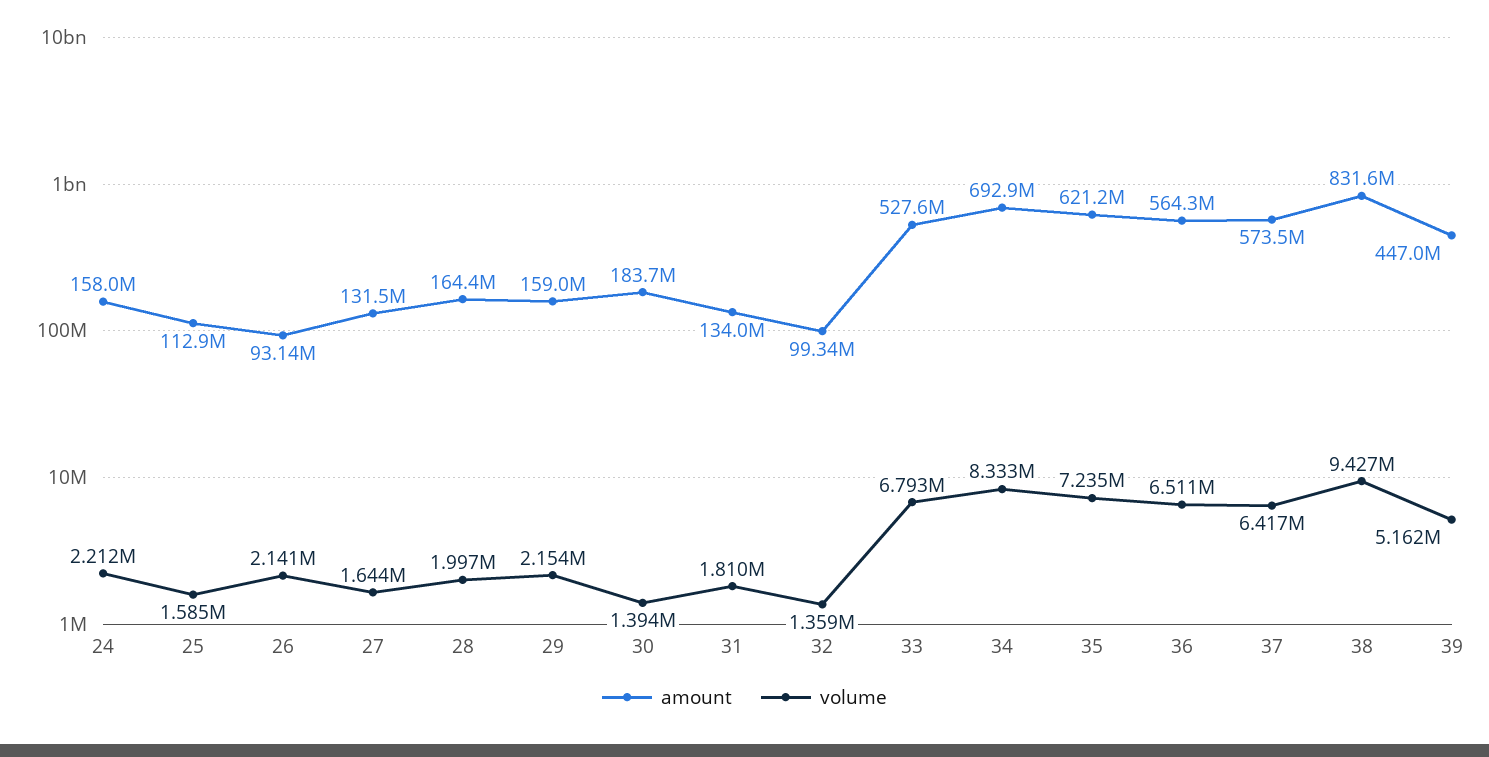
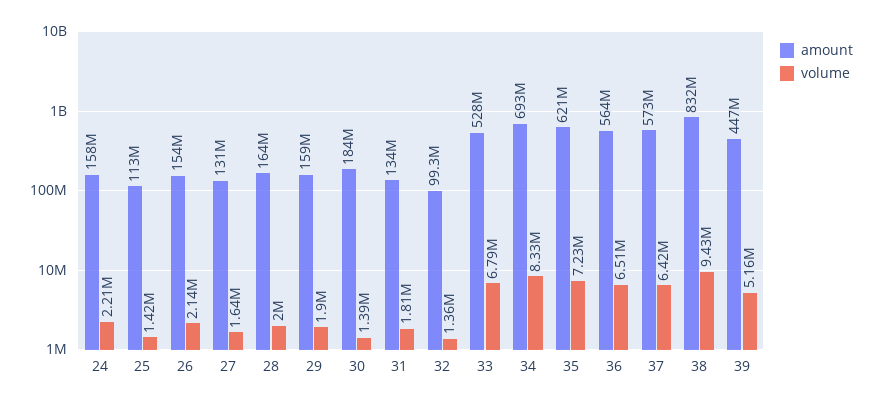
  {
    "amount": {
      "24": 158000000,
      "25": 112900000,
-     "26": 93140000,
+     "26": 154000000,
      "27": 131500000,
      "28": 164400000,
      "29": 159000000,
      "30": 183700000,
      "31": 134000000,
      "32": 99340000,
      "33": 527600000,
      "34": 692900000,
      "35": 621200000,
      "36": 564300000,
      "37": 573500000,
      "38": 831600000,
      "39": 447000000
    },
    "volume": {
      "24": 2212000,
-     "25": 1585000,
+     "25": 1420000,
      "26": 2141000,
      "27": 1644000,
      "28": 1997000,
-     "29": 2154000,
+     "29": 1900000,
      "30": 1394000,
      "31": 1810000,
      "32": 1359000,
      "33": 6793000,
      "34": 8333000,
      "35": 7235000,
      "36": 6511000,
      "37": 6417000,
      "38": 9427000,
      "39": 5162000
    }
  }

